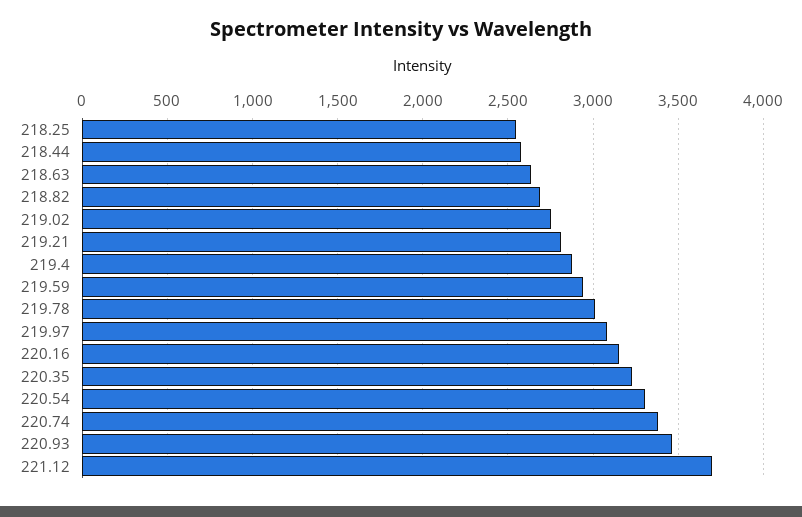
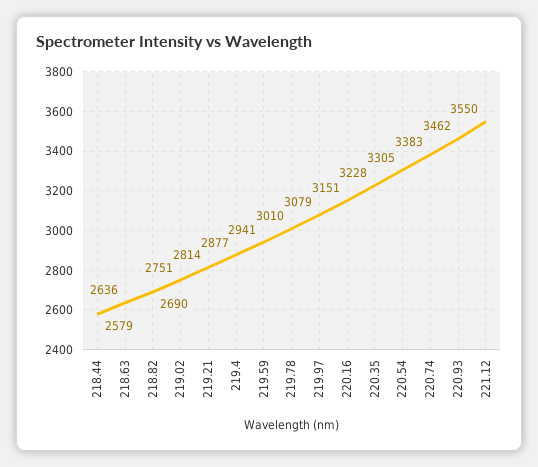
  {
-   "218.25": 2550,
    "218.44": 2579,
    "218.63": 2636,
    "218.82": 2690,
    "219.02": 2751,
    "219.21": 2814,
    "219.4": 2877,
    "219.59": 2941,
    "219.78": 3010,
    "219.97": 3079,
    "220.16": 3151,
    "220.35": 3228,
    "220.54": 3305,
    "220.74": 3383,
    "220.93": 3462,
-   "221.12": 3700
+   "221.12": 3550
  }

